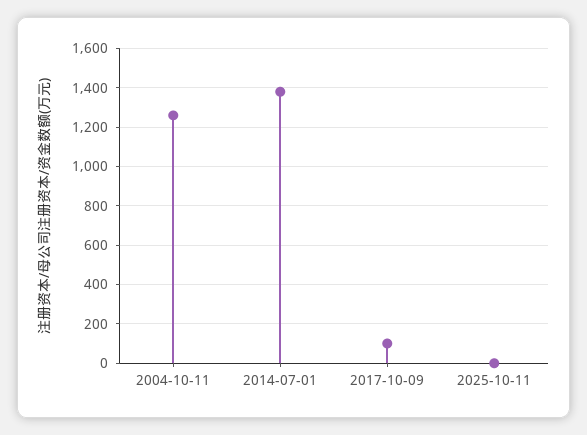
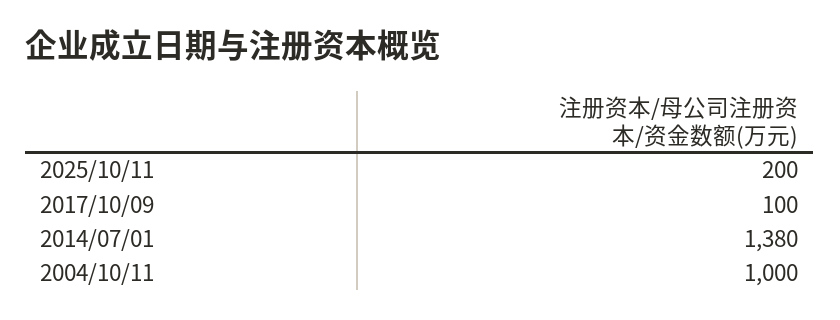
  {
-   "2004-10-11": 1250,
+   "2004-10-11": 1000,
    "2014-07-01": 1380,
    "2017-10-09": 100,
-   "2025-10-11": 0
+   "2025-10-11": 200
  }

